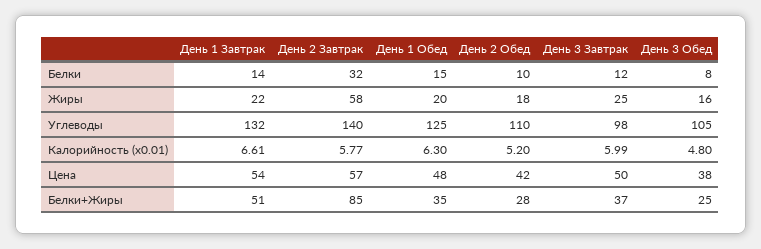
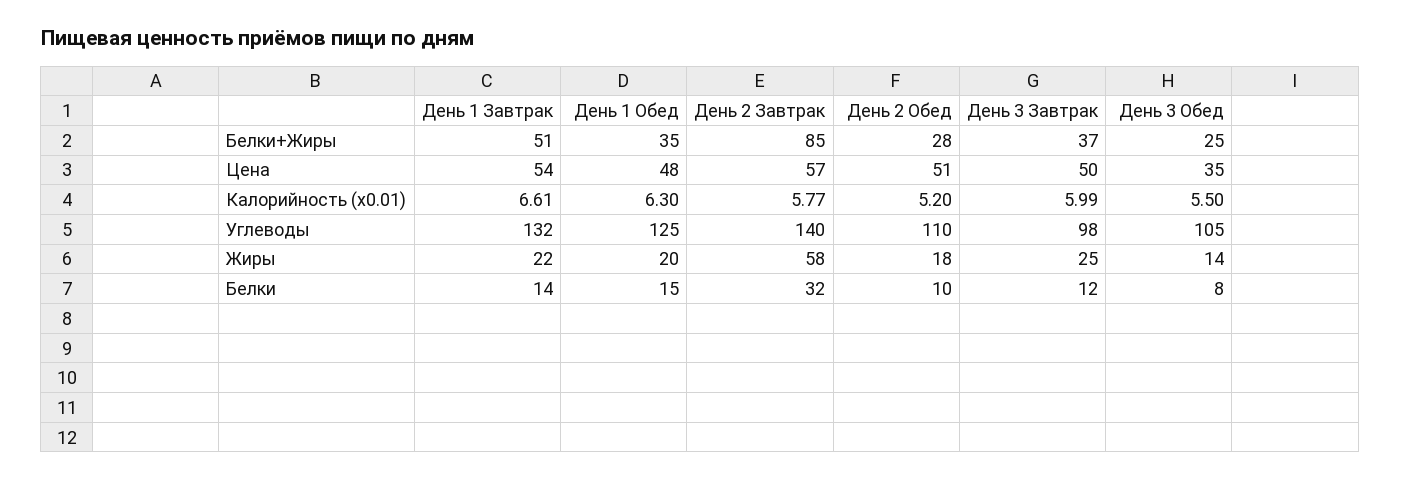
  {
    "День 1 Завтрак": {
      "Белки": 14,
      "Жиры": 22,
      "Углеводы": 132,
      "Калорийность (x0.01)": 6.61,
      "Цена": 54,
      "Белки+Жиры": 51
    },
    "День 2 Завтрак": {
      "Белки": 32,
      "Жиры": 58,
      "Углеводы": 140,
      "Калорийность (x0.01)": 5.77,
      "Цена": 57,
      "Белки+Жиры": 85
    },
    "День 1 Обед": {
      "Белки": 15,
      "Жиры": 20,
      "Углеводы": 125,
      "Калорийность (x0.01)": 6.3,
      "Цена": 48,
      "Белки+Жиры": 35
    },
    "День 2 Обед": {
      "Белки": 10,
      "Жиры": 18,
      "Углеводы": 110,
      "Калорийность (x0.01)": 5.2,
-     "Цена": 42,
+     "Цена": 51,
      "Белки+Жиры": 28
    },
    "День 3 Завтрак": {
      "Белки": 12,
      "Жиры": 25,
      "Углеводы": 98,
      "Калорийность (x0.01)": 5.99,
      "Цена": 50,
      "Белки+Жиры": 37
    },
    "День 3 Обед": {
      "Белки": 8,
-     "Жиры": 16,
+     "Жиры": 14,
      "Углеводы": 105,
-     "Калорийность (x0.01)": 4.8,
+     "Калорийность (x0.01)": 5.5,
-     "Цена": 38,
+     "Цена": 35,
      "Белки+Жиры": 25
    }
  }

